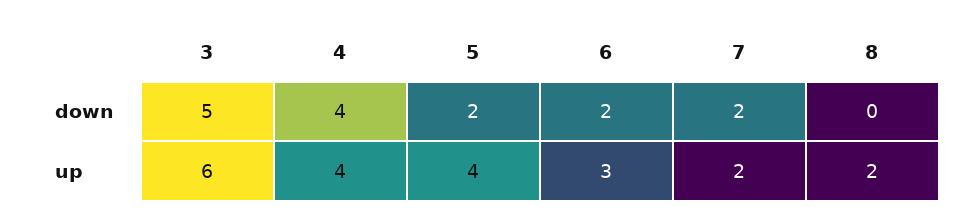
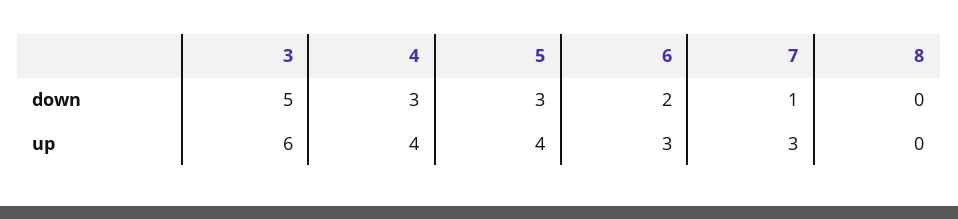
  {
    "3": {
      "down": 5,
      "up": 6
    },
    "4": {
-     "down": 4,
+     "down": 3,
      "up": 4
    },
    "5": {
-     "down": 2,
+     "down": 3,
      "up": 4
    },
    "6": {
      "down": 2,
      "up": 3
    },
    "7": {
-     "down": 2,
+     "down": 1,
-     "up": 2
+     "up": 3
    },
    "8": {
      "down": 0,
-     "up": 2
+     "up": 0
    }
  }

